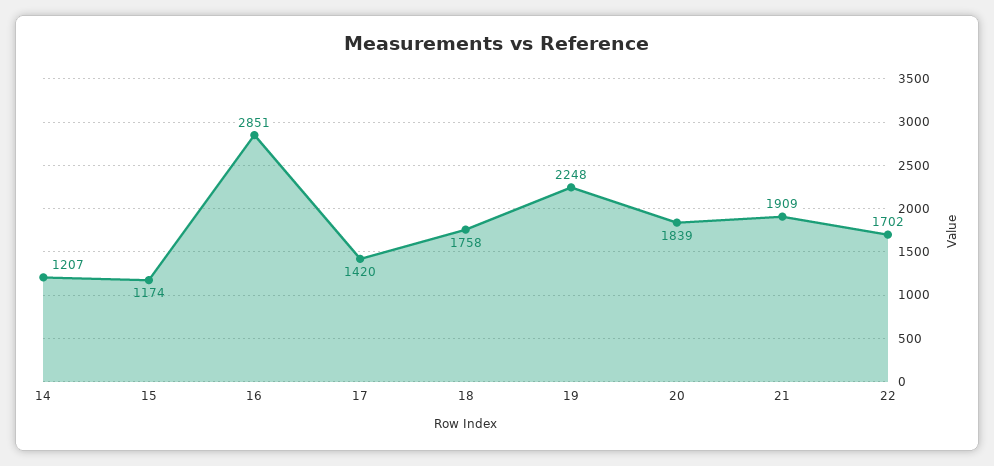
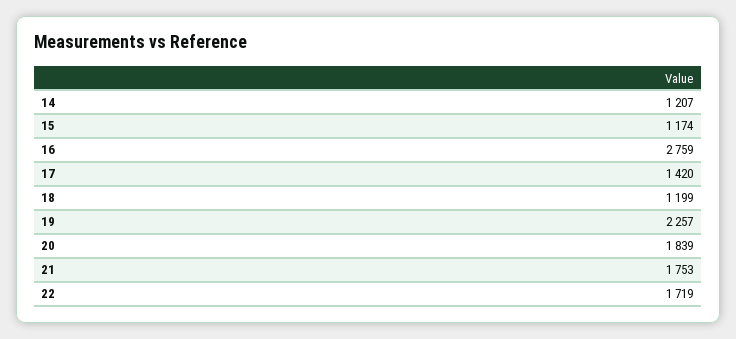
  {
    "14": 1207,
    "15": 1174,
-   "16": 2851,
+   "16": 2759,
    "17": 1420,
-   "18": 1758,
+   "18": 1199,
-   "19": 2248,
+   "19": 2257,
    "20": 1839,
-   "21": 1909,
+   "21": 1753,
-   "22": 1702
+   "22": 1719
  }

